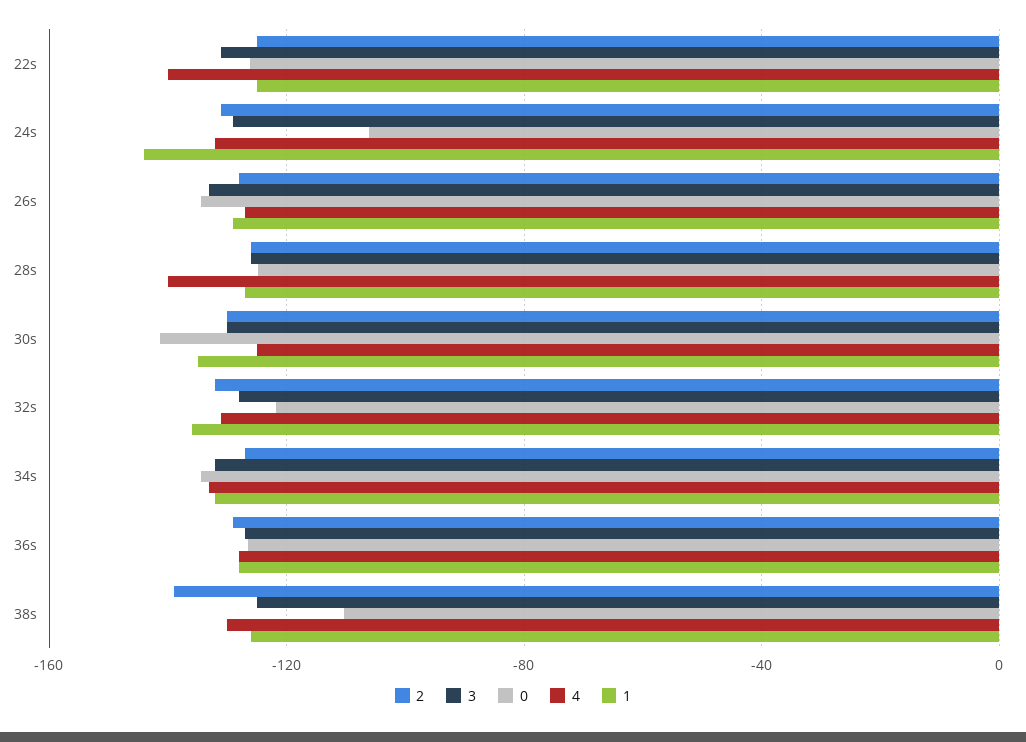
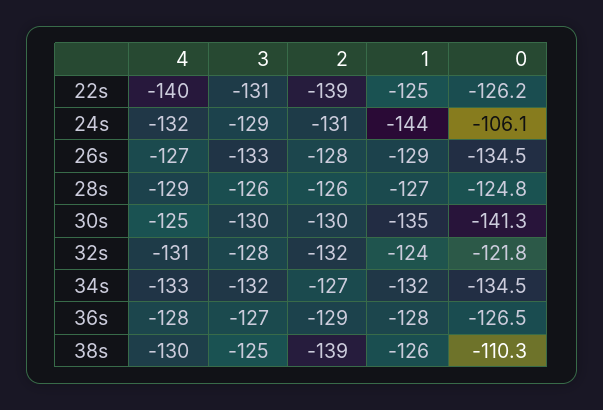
  {
    "2": {
-     "22s": -125,
+     "22s": -139,
      "24s": -131,
      "26s": -128,
      "28s": -126,
      "30s": -130,
      "32s": -132,
      "34s": -127,
      "36s": -129,
      "38s": -139
    },
    "3": {
      "22s": -131,
      "24s": -129,
      "26s": -133,
      "28s": -126,
      "30s": -130,
      "32s": -128,
      "34s": -132,
      "36s": -127,
      "38s": -125
    },
    "0": {
      "22s": -126.2,
      "24s": -106.1,
      "26s": -134.5,
      "28s": -124.8,
      "30s": -141.3,
      "32s": -121.8,
      "34s": -134.5,
      "36s": -126.5,
      "38s": -110.3
    },
    "4": {
      "22s": -140,
      "24s": -132,
      "26s": -127,
-     "28s": -140,
+     "28s": -129,
      "30s": -125,
      "32s": -131,
      "34s": -133,
      "36s": -128,
      "38s": -130
    },
    "1": {
      "22s": -125,
      "24s": -144,
      "26s": -129,
      "28s": -127,
      "30s": -135,
-     "32s": -135,
+     "32s": -124,
      "34s": -132,
      "36s": -128,
      "38s": -126
    }
  }

